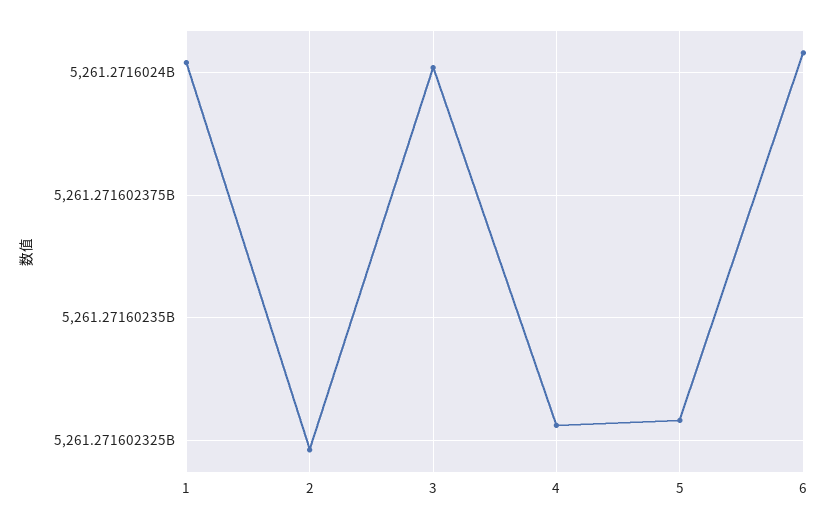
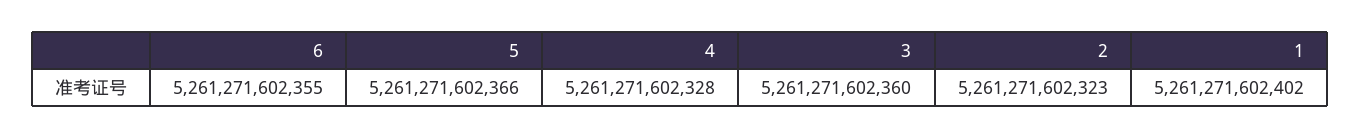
  {
    "1": 5261271602402,
    "2": 5261271602323,
-   "3": 5261271602400,
+   "3": 5261271602360,
    "4": 5261271602328,
-   "5": 5261271602330,
+   "5": 5261271602366,
-   "6": 5261271602405
+   "6": 5261271602355
  }

